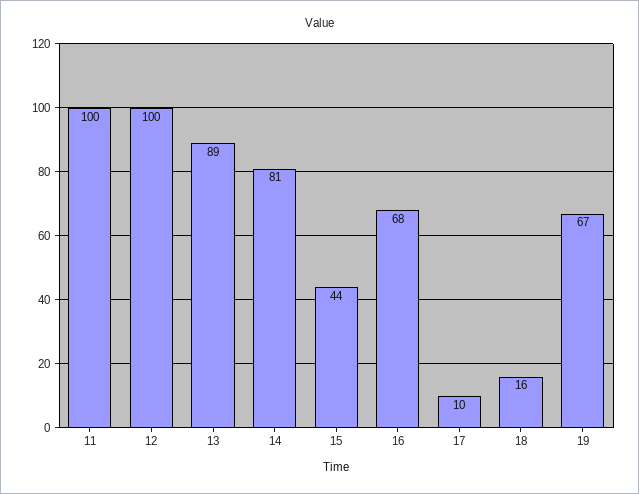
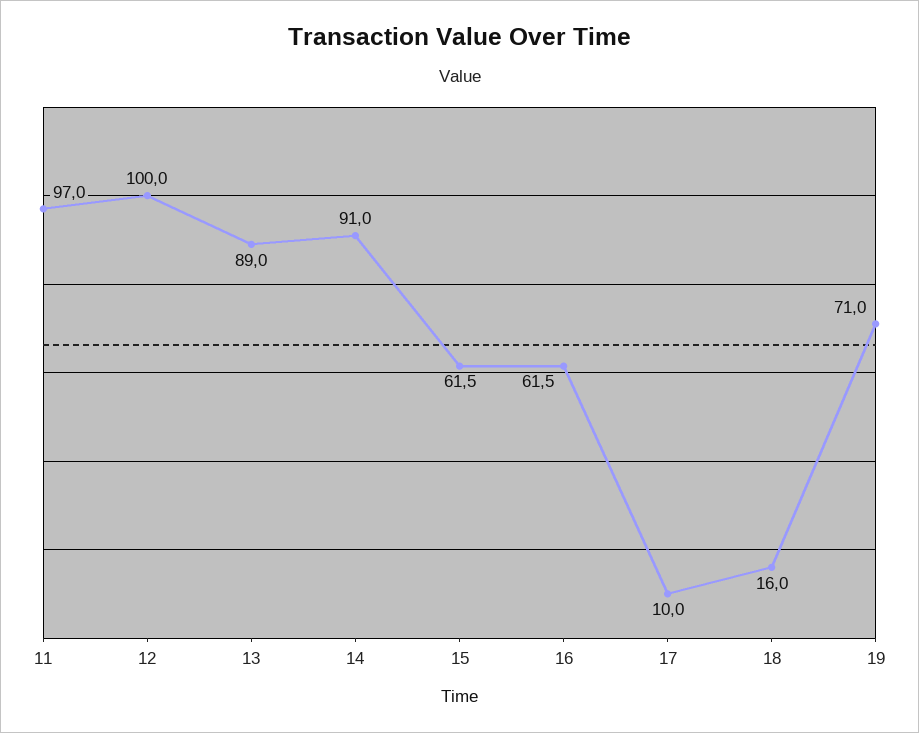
  {
-   "11": 100,
+   "11": 97,
    "12": 100,
    "13": 89,
-   "14": 81,
+   "14": 91,
-   "15": 44,
+   "15": 61.5,
-   "16": 68,
+   "16": 61.5,
    "17": 10,
    "18": 16,
-   "19": 67
+   "19": 71
  }

